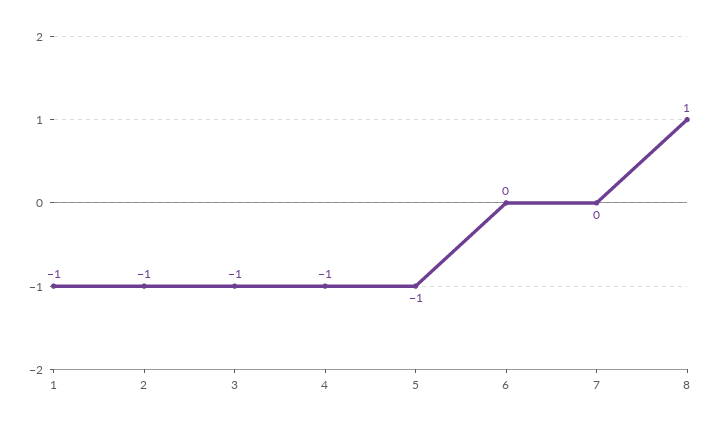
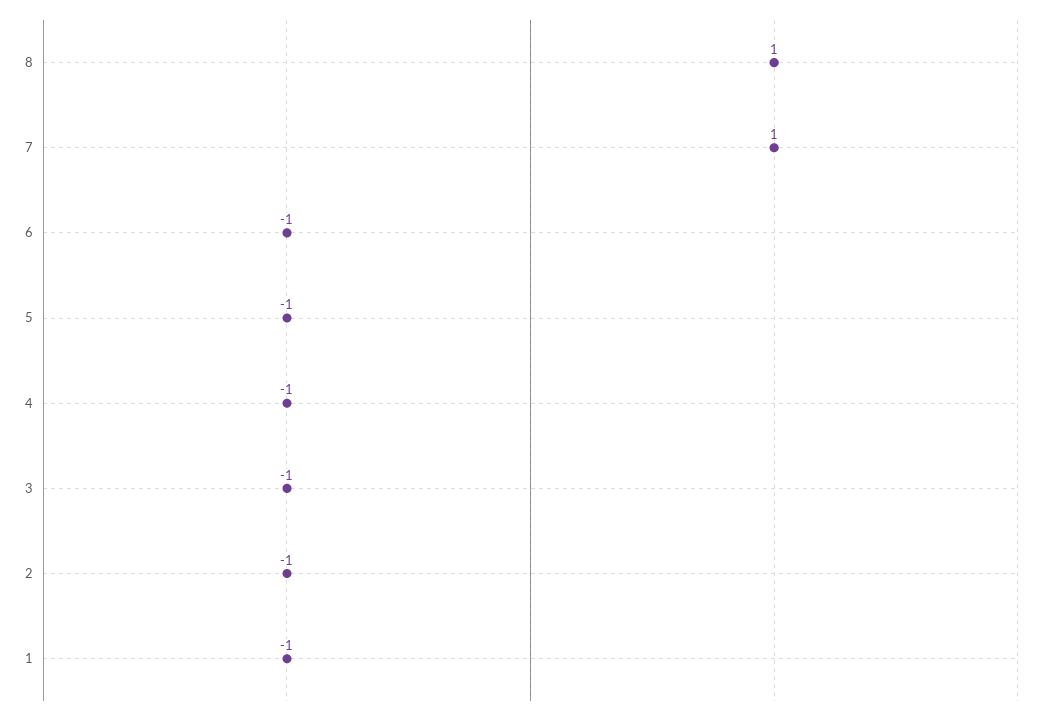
  {
    "1": -1,
    "2": -1,
    "3": -1,
    "4": -1,
    "5": -1,
-   "6": 0,
+   "6": -1,
-   "7": 0,
+   "7": 1,
    "8": 1
  }

